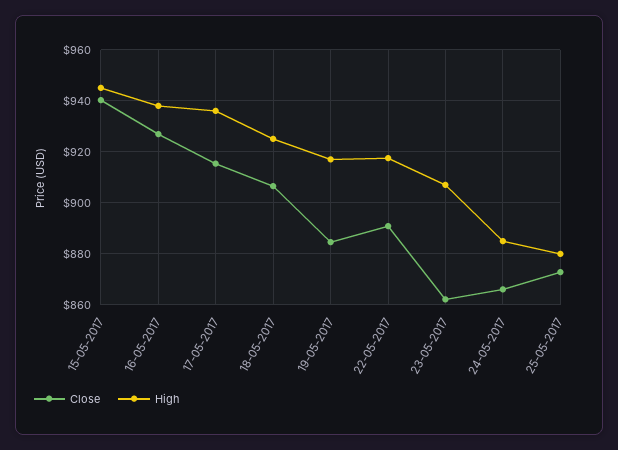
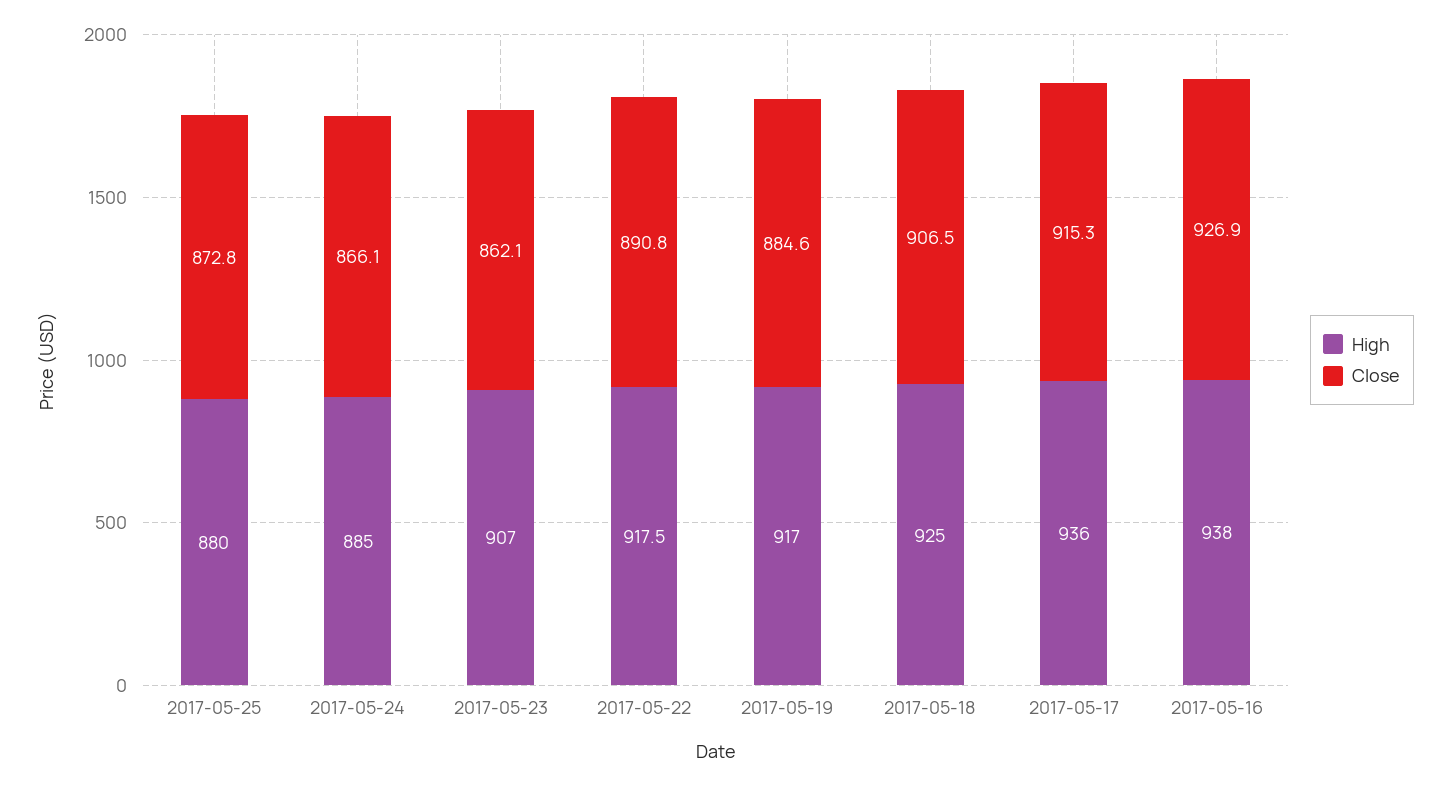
  {
    "Close": {
-     "15-05-2017": 940,
      "16-05-2017": 926.9,
      "17-05-2017": 915.3,
      "18-05-2017": 906.5,
      "19-05-2017": 884.6,
      "22-05-2017": 890.8,
      "23-05-2017": 862.1,
      "24-05-2017": 866.1,
      "25-05-2017": 872.8
    },
    "High": {
-     "15-05-2017": 945,
      "16-05-2017": 938,
      "17-05-2017": 936,
      "18-05-2017": 925,
      "19-05-2017": 917,
      "22-05-2017": 917.5,
      "23-05-2017": 907,
      "24-05-2017": 885,
      "25-05-2017": 880
    }
  }

